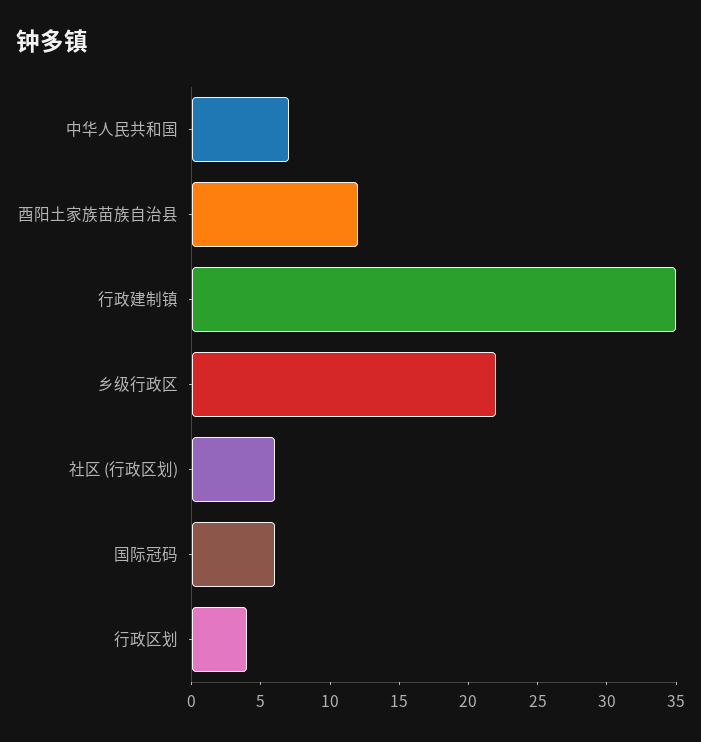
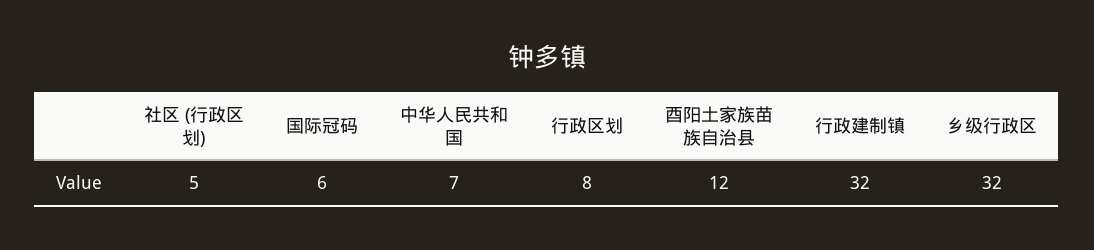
  {
    "中华人民共和国": 7,
    "酉阳土家族苗族自治县": 12,
-   "行政建制镇": 35,
+   "行政建制镇": 32,
-   "乡级行政区": 22,
+   "乡级行政区": 32,
-   "社区 (行政区划)": 6,
+   "社区 (行政区划)": 5,
    "国际冠码": 6,
-   "行政区划": 4
+   "行政区划": 8
  }

